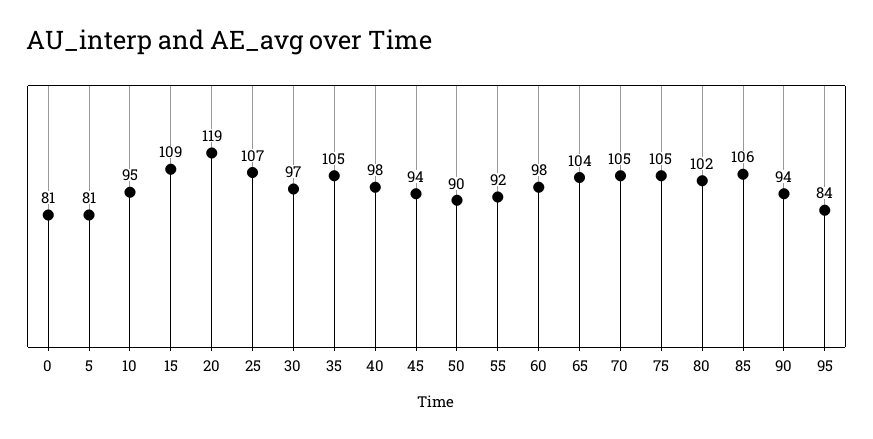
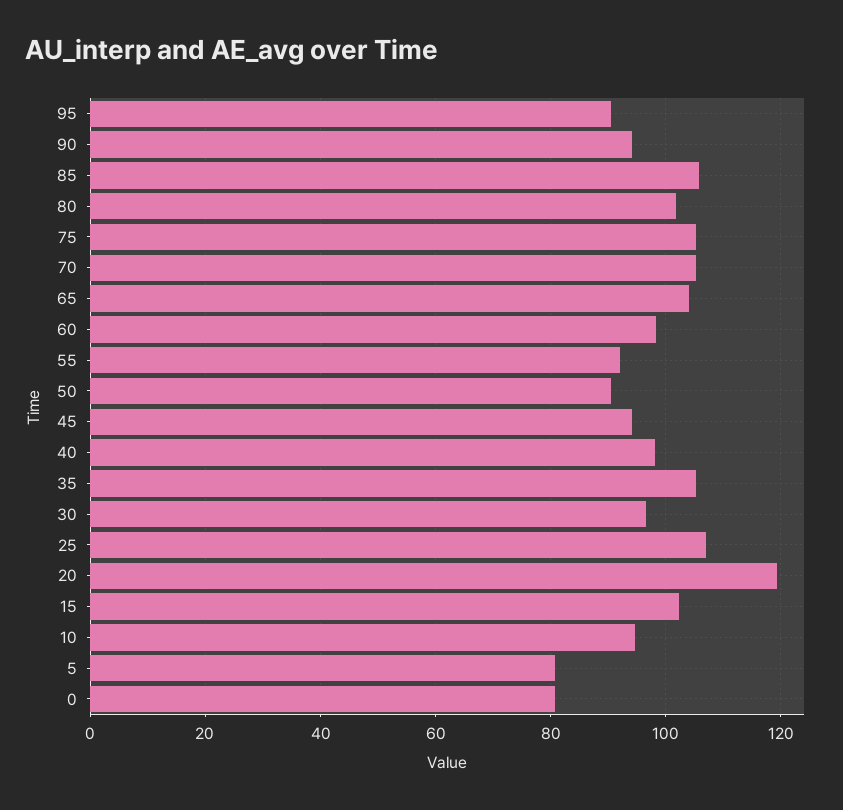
  {
    "0": 81,
    "5": 81,
    "10": 95,
-   "15": 109,
+   "15": 102,
    "20": 119,
    "25": 107,
    "30": 97,
    "35": 105,
    "40": 98,
    "45": 94,
    "50": 90,
    "55": 92,
    "60": 98,
    "65": 104,
    "70": 105,
    "75": 105,
    "80": 102,
    "85": 106,
    "90": 94,
-   "95": 84
+   "95": 90
  }

